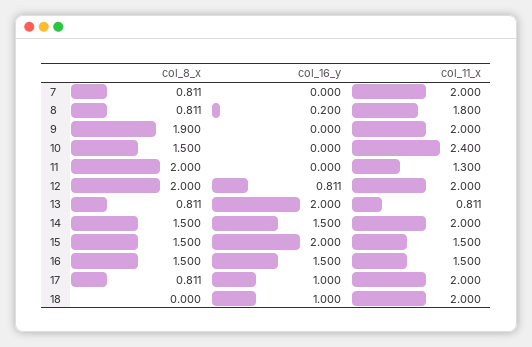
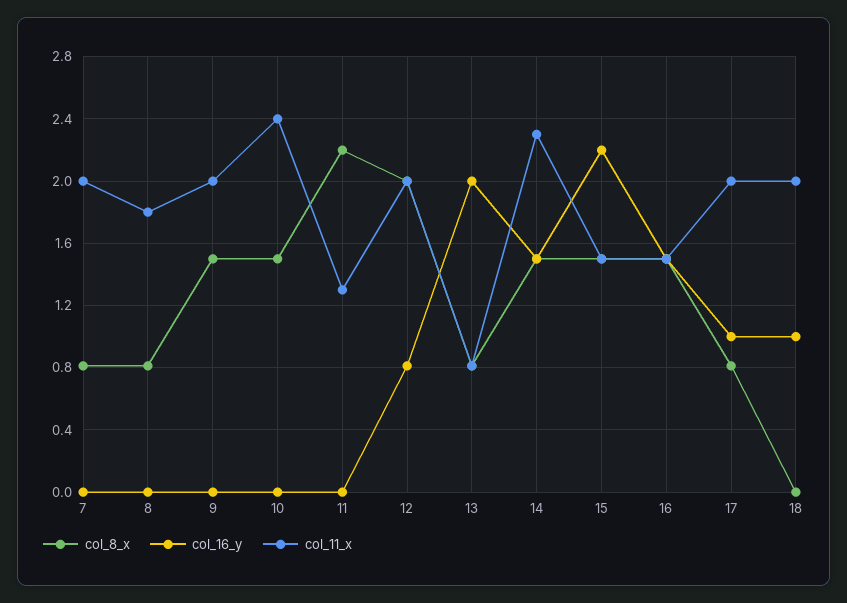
  {
    "col_8_x": {
      "7": 0.811,
      "8": 0.811,
-     "9": 1.9,
+     "9": 1.5,
      "10": 1.5,
-     "11": 2,
+     "11": 2.2,
      "12": 2,
      "13": 0.811,
      "14": 1.5,
      "15": 1.5,
      "16": 1.5,
      "17": 0.811,
      "18": 0
    },
    "col_16_y": {
      "7": 0,
-     "8": 0.2,
+     "8": 0,
      "9": 0,
      "10": 0,
      "11": 0,
      "12": 0.811,
      "13": 2,
      "14": 1.5,
-     "15": 2,
+     "15": 2.2,
      "16": 1.5,
      "17": 1,
      "18": 1
    },
    "col_11_x": {
      "7": 2,
      "8": 1.8,
      "9": 2,
      "10": 2.4,
      "11": 1.3,
      "12": 2,
      "13": 0.811,
-     "14": 2,
+     "14": 2.3,
      "15": 1.5,
      "16": 1.5,
      "17": 2,
      "18": 2
    }
  }

